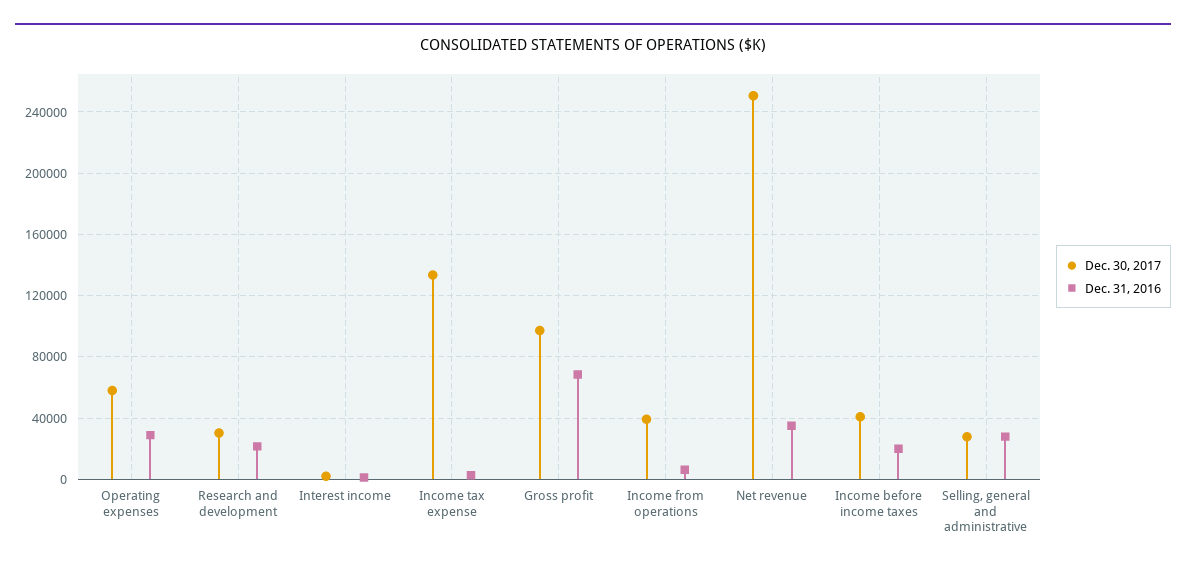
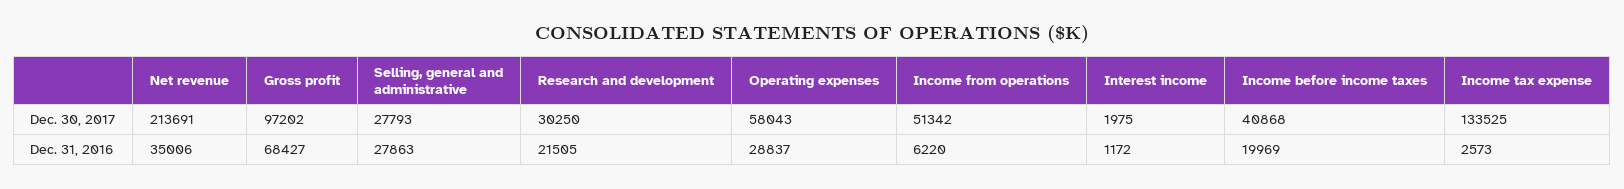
  {
    "Dec. 30, 2017": {
      "Operating expenses": 58043,
      "Research and development": 30250,
      "Interest income": 1975,
      "Income tax expense": 133525,
      "Gross profit": 97202,
-     "Income from operations": 40000,
+     "Income from operations": 51342,
-     "Net revenue": 250000,
+     "Net revenue": 213691,
      "Income before income taxes": 40868,
      "Selling, general and administrative": 27793
    },
    "Dec. 31, 2016": {
      "Operating expenses": 28837,
      "Research and development": 21505,
      "Interest income": 1172,
      "Income tax expense": 2573,
      "Gross profit": 68427,
      "Income from operations": 6220,
      "Net revenue": 35006,
      "Income before income taxes": 19969,
      "Selling, general and administrative": 27863
    }
  }

